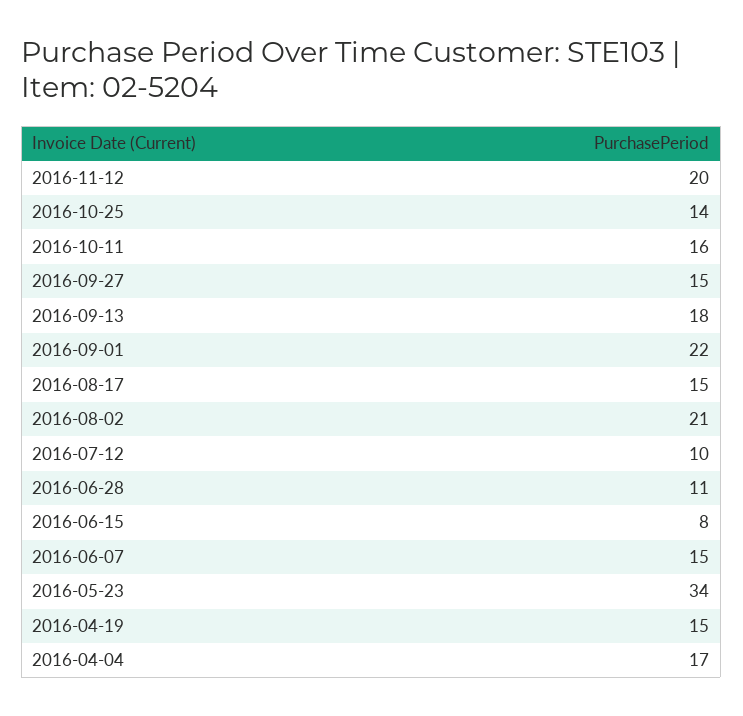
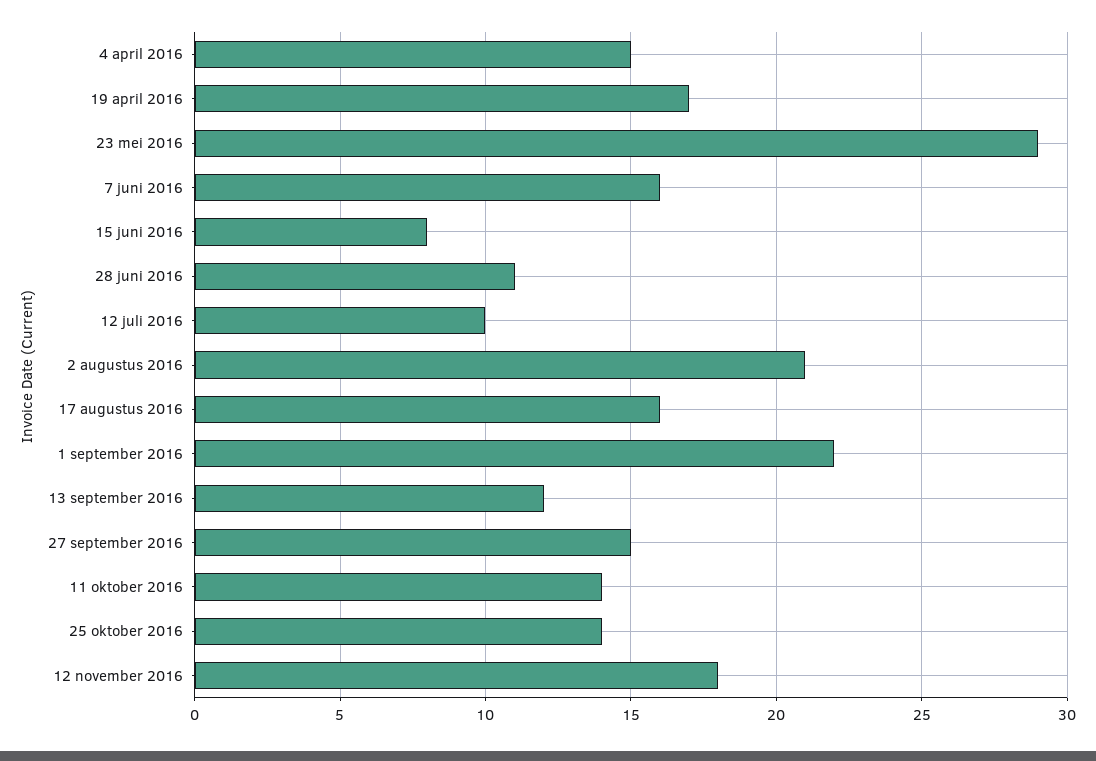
  {
-   "2016-11-12": 20,
+   "2016-11-12": 18,
    "2016-10-25": 14,
-   "2016-10-11": 16,
+   "2016-10-11": 14,
    "2016-09-27": 15,
-   "2016-09-13": 18,
+   "2016-09-13": 12,
    "2016-09-01": 22,
-   "2016-08-17": 15,
+   "2016-08-17": 16,
    "2016-08-02": 21,
    "2016-07-12": 10,
    "2016-06-28": 11,
    "2016-06-15": 8,
-   "2016-06-07": 15,
+   "2016-06-07": 16,
-   "2016-05-23": 34,
+   "2016-05-23": 29,
-   "2016-04-19": 15,
+   "2016-04-19": 17,
-   "2016-04-04": 17
+   "2016-04-04": 15
  }

